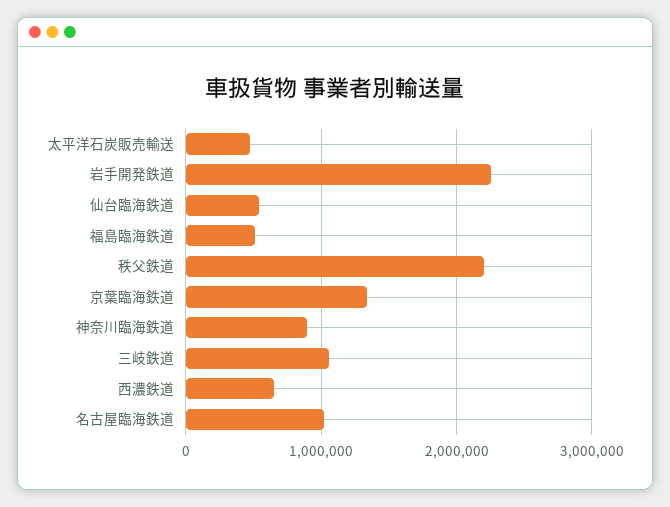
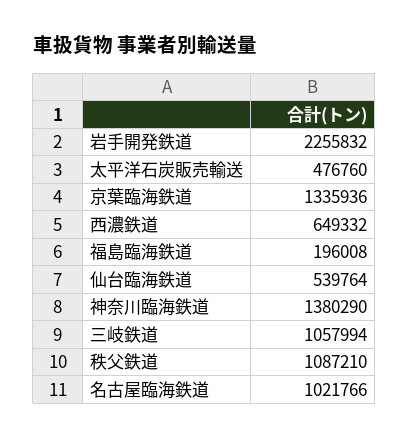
  {
    "太平洋石炭販売輸送": 476760,
    "岩手開発鉄道": 2255832,
    "仙台臨海鉄道": 539764,
-   "福島臨海鉄道": 500000,
+   "福島臨海鉄道": 196008,
-   "秩父鉄道": 2200000,
+   "秩父鉄道": 1087210,
    "京葉臨海鉄道": 1335936,
-   "神奈川臨海鉄道": 900000,
+   "神奈川臨海鉄道": 1380290,
    "三岐鉄道": 1057994,
    "西濃鉄道": 649332,
    "名古屋臨海鉄道": 1021766
  }

